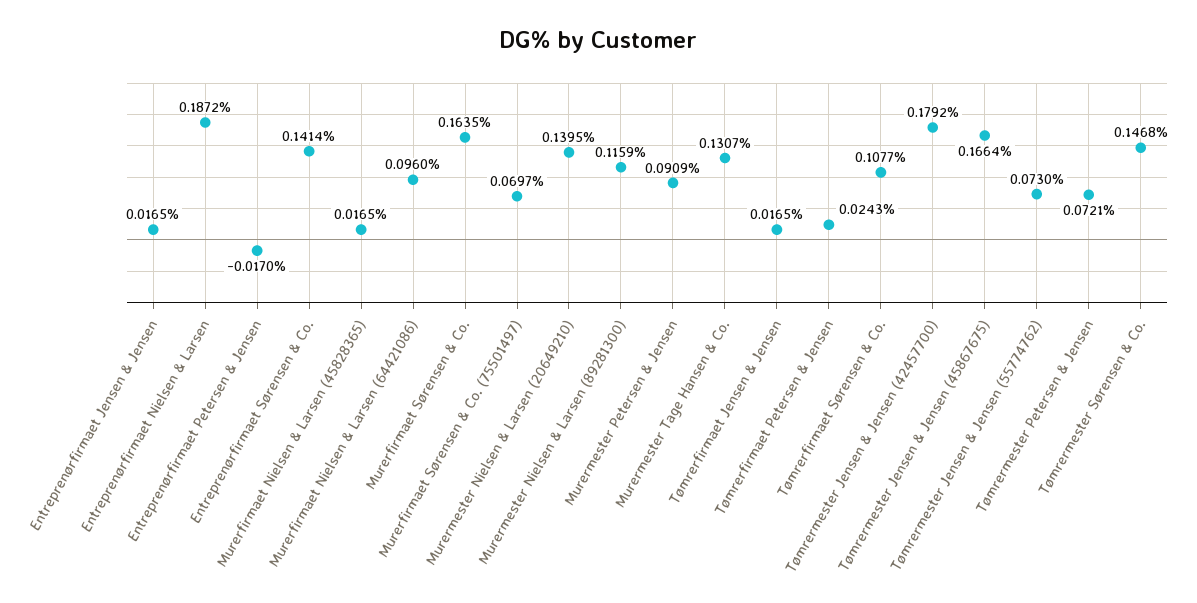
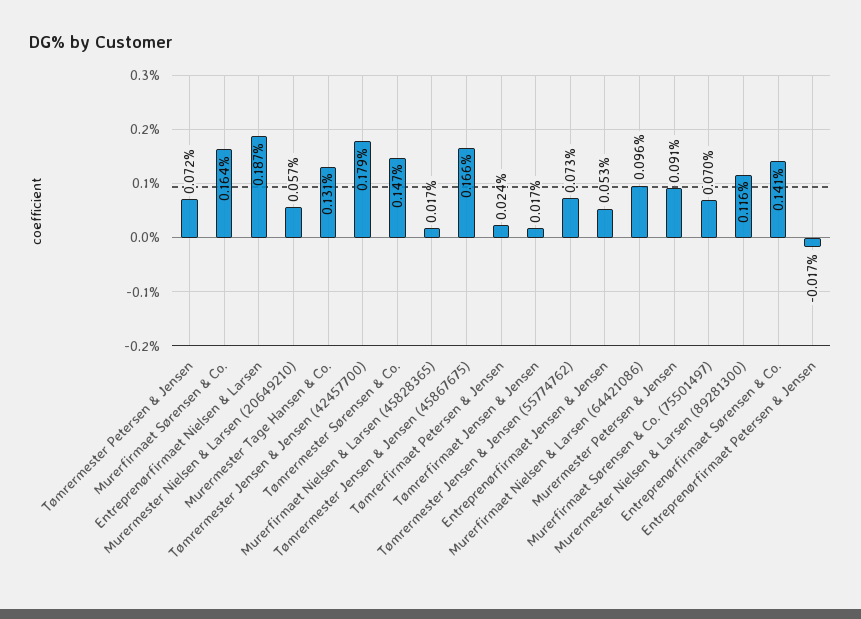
  {
-   "Entreprenørfirmaet Jensen & Jensen": 0.0165,
+   "Entreprenørfirmaet Jensen & Jensen": 0.053,
    "Entreprenørfirmaet Nielsen & Larsen": 0.1872,
    "Entreprenørfirmaet Petersen & Jensen": -0.017,
    "Entreprenørfirmaet Sørensen & Co.": 0.1414,
    "Murerfirmaet Nielsen & Larsen (45828365)": 0.0165,
    "Murerfirmaet Nielsen & Larsen (64421086)": 0.096,
    "Murerfirmaet Sørensen & Co.": 0.1635,
    "Murerfirmaet Sørensen & Co. (75501497)": 0.0697,
-   "Murermester Nielsen & Larsen (20649210)": 0.1395,
+   "Murermester Nielsen & Larsen (20649210)": 0.057,
    "Murermester Nielsen & Larsen (89281300)": 0.1159,
    "Murermester Petersen & Jensen": 0.0909,
    "Murermester Tage Hansen & Co.": 0.1307,
    "Tømrerfirmaet Jensen & Jensen": 0.0165,
    "Tømrerfirmaet Petersen & Jensen": 0.0243,
-   "Tømrerfirmaet Sørensen & Co.": 0.1077,
    "Tømrermester Jensen & Jensen (42457700)": 0.1792,
    "Tømrermester Jensen & Jensen (45867675)": 0.1664,
    "Tømrermester Jensen & Jensen (55774762)": 0.073,
    "Tømrermester Petersen & Jensen": 0.0721,
    "Tømrermester Sørensen & Co.": 0.1468
  }

